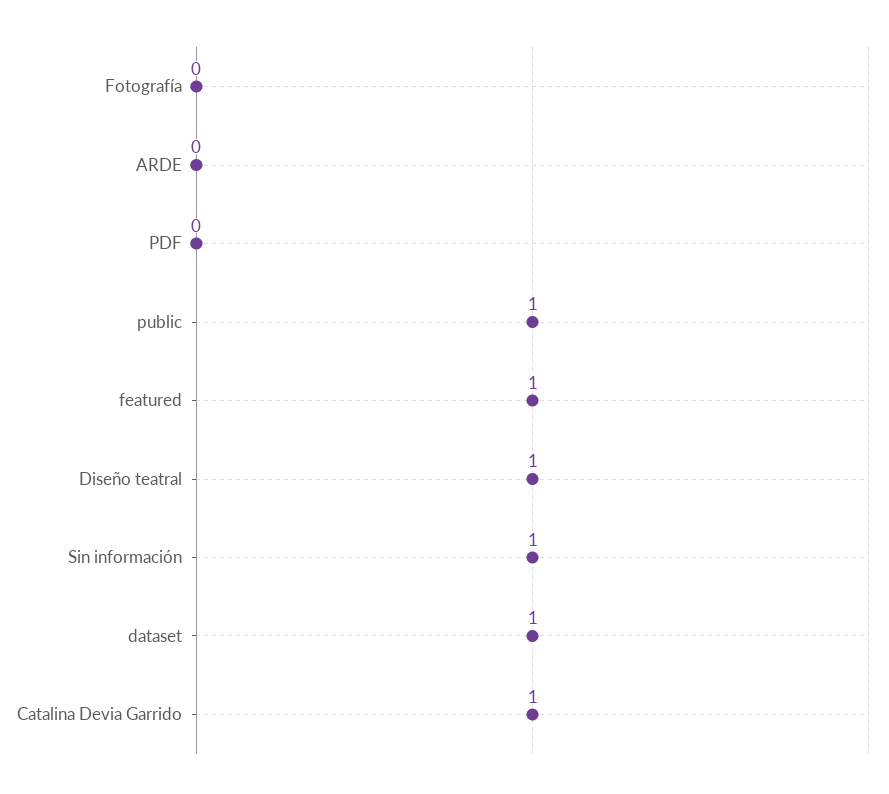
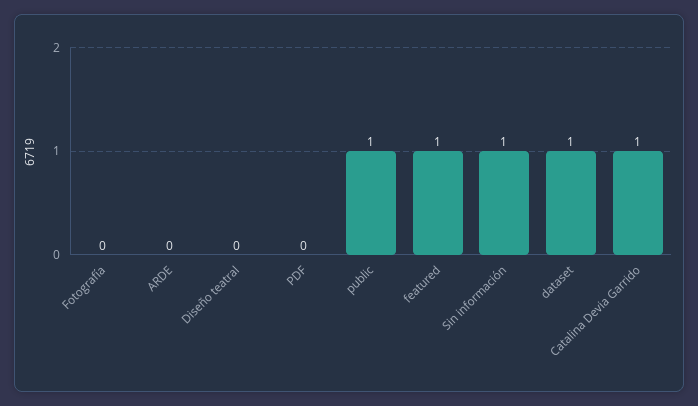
  {
    "Fotografía": 0,
    "ARDE": 0,
    "PDF": 0,
    "public": 1,
    "featured": 1,
-   "Diseño teatral": 1,
+   "Diseño teatral": 0,
    "Sin información": 1,
    "dataset": 1,
    "Catalina Devia Garrido": 1
  }

